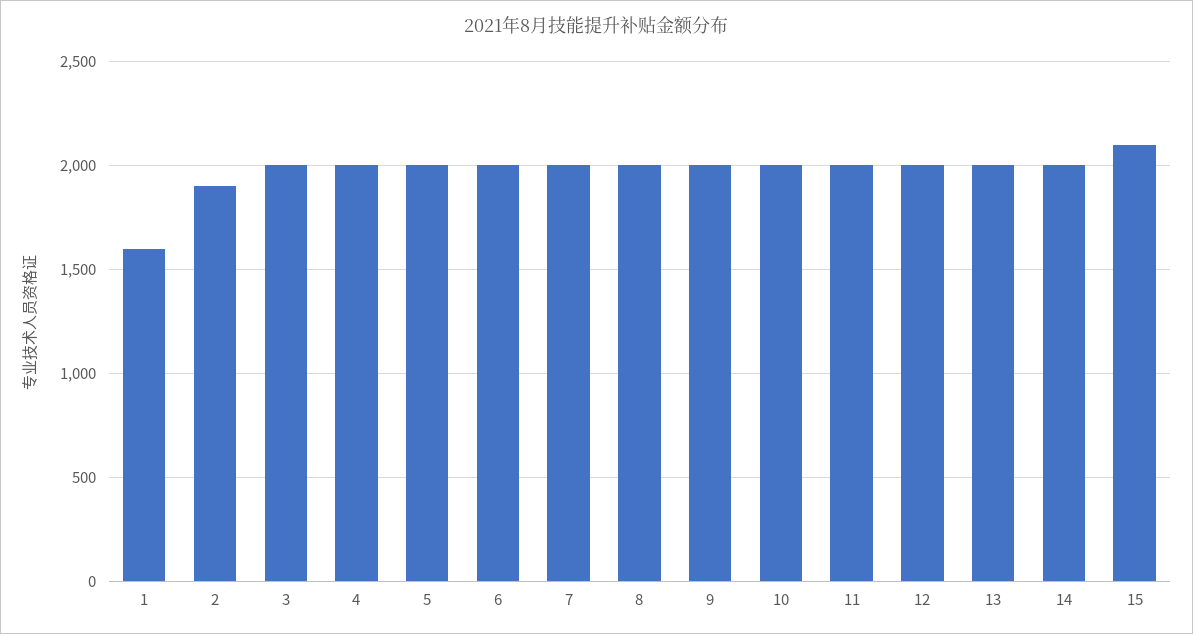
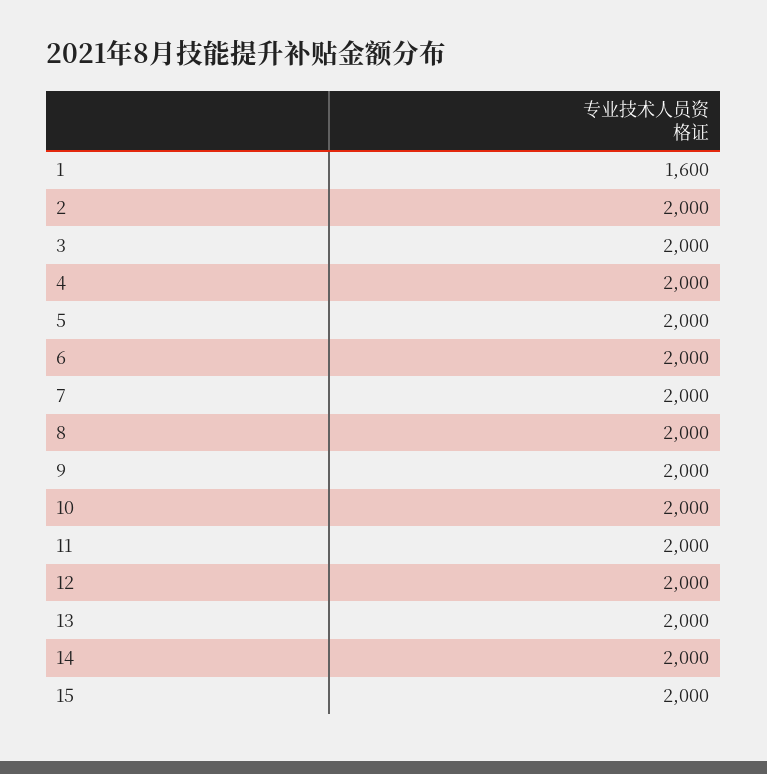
  {
    "1": 1600,
-   "2": 1900,
+   "2": 2000,
    "3": 2000,
    "4": 2000,
    "5": 2000,
    "6": 2000,
    "7": 2000,
    "8": 2000,
    "9": 2000,
    "10": 2000,
    "11": 2000,
    "12": 2000,
    "13": 2000,
    "14": 2000,
-   "15": 2100
+   "15": 2000
  }

